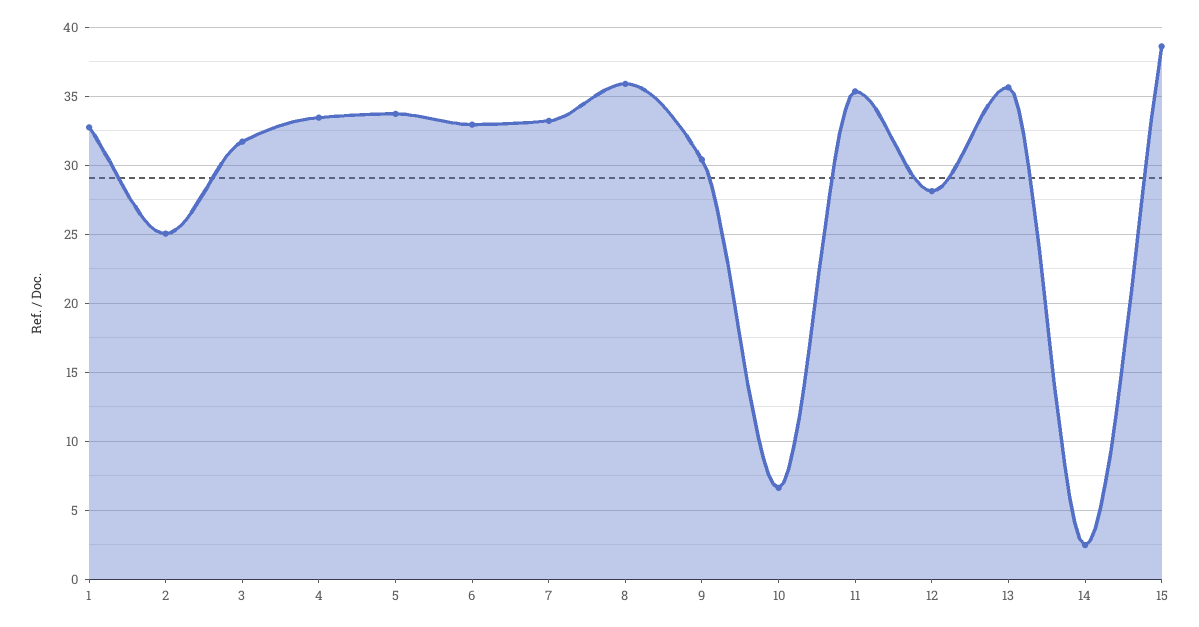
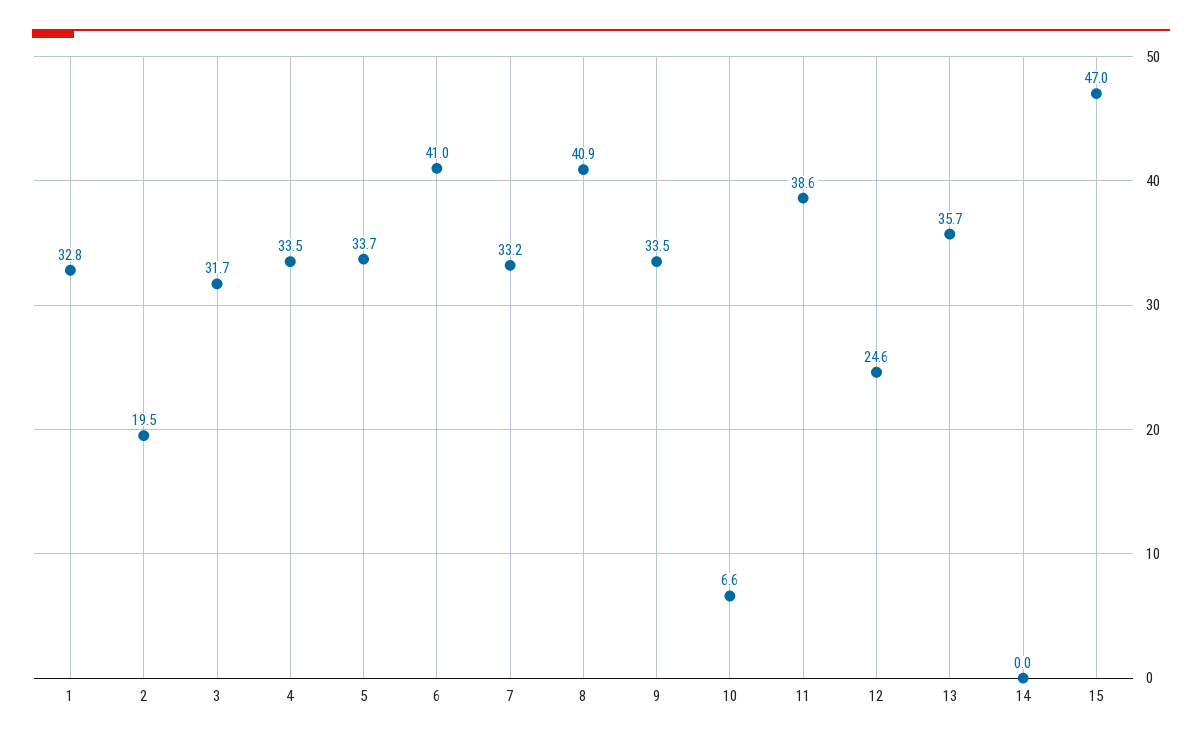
  {
    "1": 32.8,
-   "2": 25,
+   "2": 19.5,
    "3": 31.7,
    "4": 33.5,
    "5": 33.7,
-   "6": 33,
+   "6": 41,
    "7": 33.2,
-   "8": 36,
+   "8": 40.9,
-   "9": 30.5,
+   "9": 33.5,
    "10": 6.6,
-   "11": 35.5,
+   "11": 38.6,
-   "12": 28,
+   "12": 24.6,
    "13": 35.7,
-   "14": 2.5,
+   "14": 0,
-   "15": 38.5
+   "15": 47
  }

